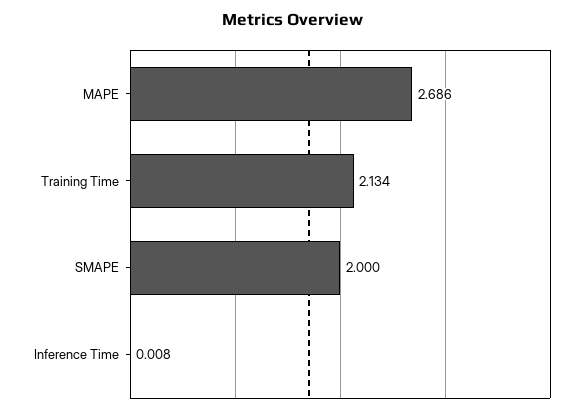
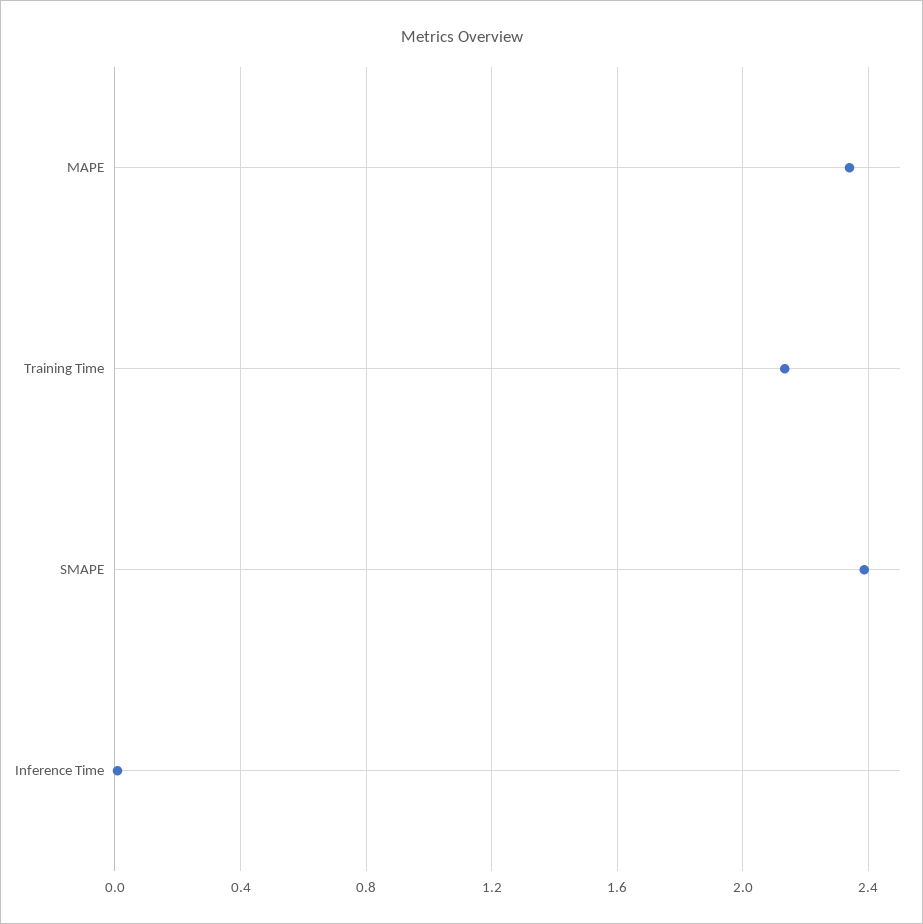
  {
-   "MAPE": 2.686,
+   "MAPE": 2.35,
    "Training Time": 2.134,
-   "SMAPE": 2,
+   "SMAPE": 2.4,
    "Inference Time": 0.008
  }

